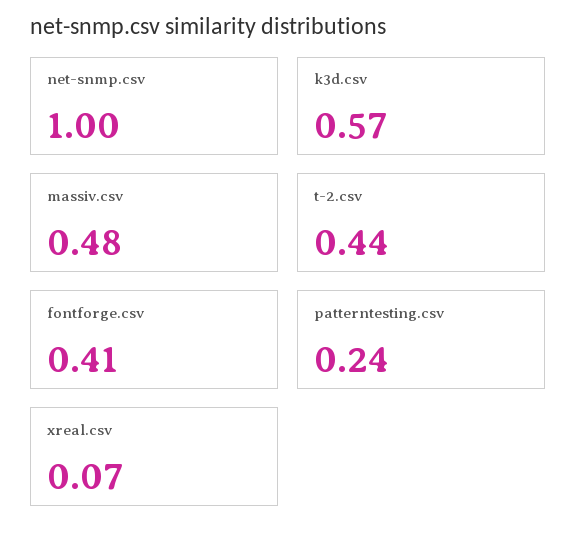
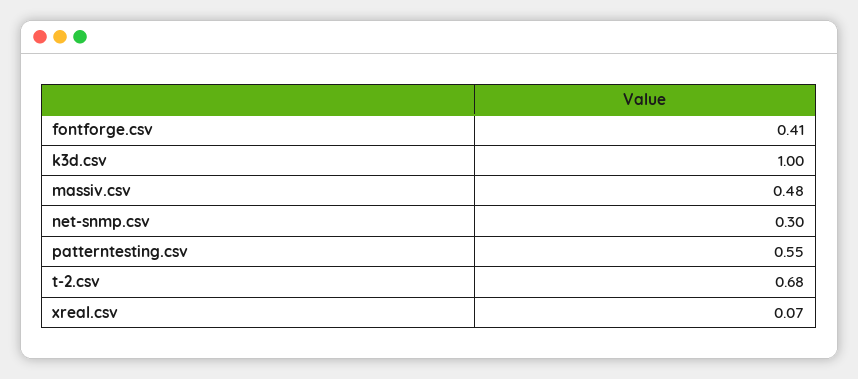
  {
-   "net-snmp.csv": 1,
+   "net-snmp.csv": 0.3,
-   "k3d.csv": 0.57,
+   "k3d.csv": 1,
    "massiv.csv": 0.48,
-   "t-2.csv": 0.44,
+   "t-2.csv": 0.68,
    "fontforge.csv": 0.41,
-   "patterntesting.csv": 0.24,
+   "patterntesting.csv": 0.55,
    "xreal.csv": 0.07
  }

